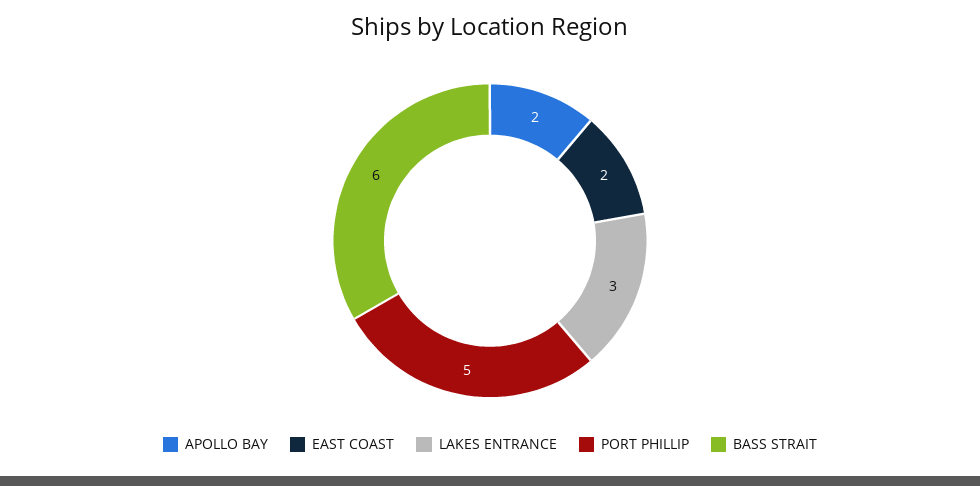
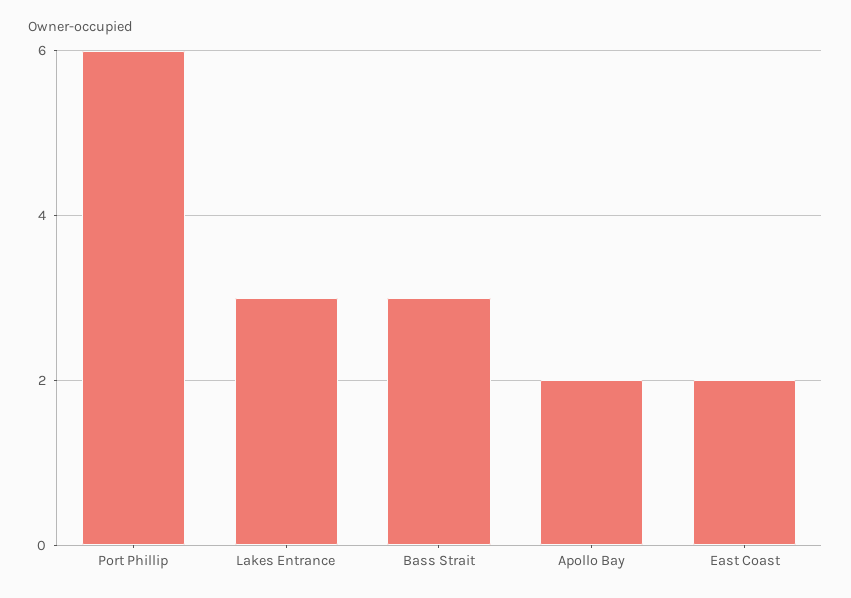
  {
    "APOLLO BAY": 2,
    "EAST COAST": 2,
    "LAKES ENTRANCE": 3,
-   "PORT PHILLIP": 5,
+   "PORT PHILLIP": 6,
-   "BASS STRAIT": 6
+   "BASS STRAIT": 3
  }

